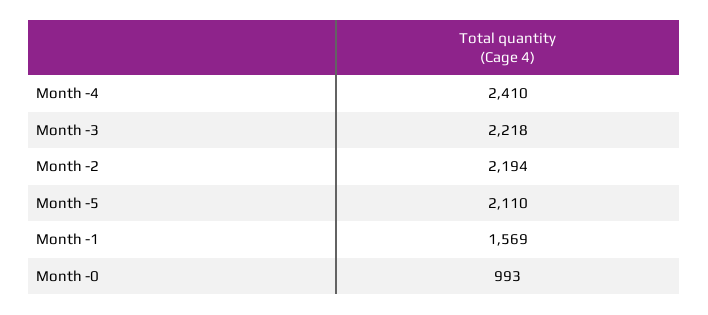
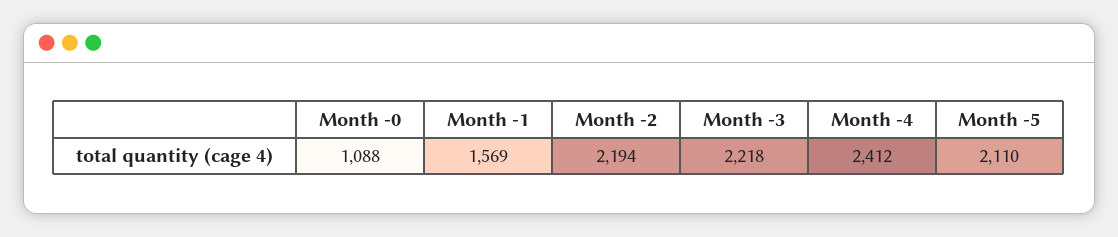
  {
-   "Month -4": 2410,
+   "Month -4": 2412,
    "Month -3": 2218,
    "Month -2": 2194,
    "Month -5": 2110,
    "Month -1": 1569,
-   "Month -0": 993
+   "Month -0": 1088
  }

